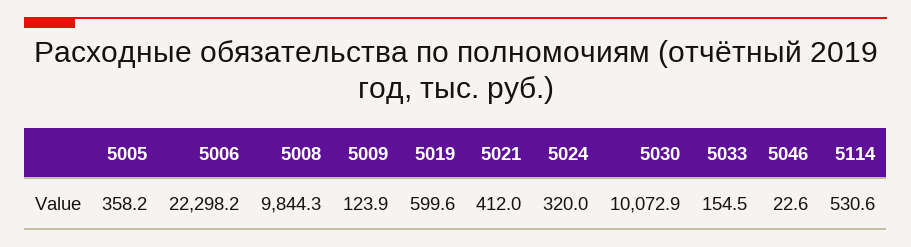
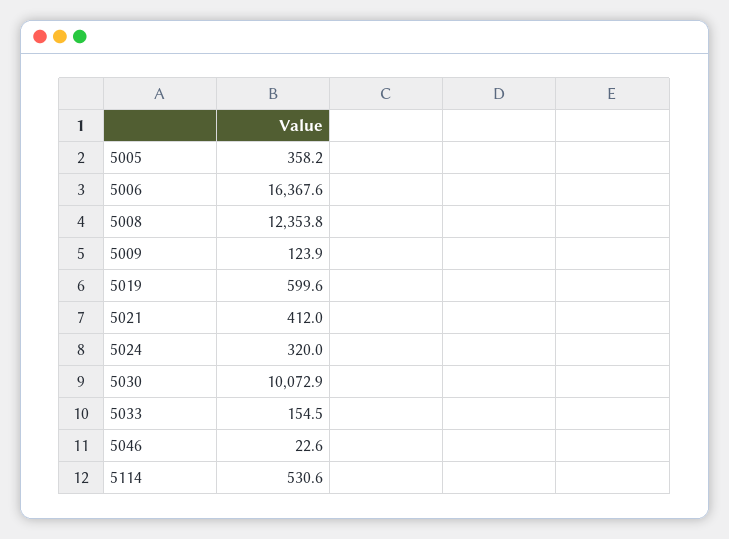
  {
    "5005": 358.2,
-   "5006": 22298.2,
+   "5006": 16367.6,
-   "5008": 9844.3,
+   "5008": 12353.8,
    "5009": 123.9,
    "5019": 599.6,
    "5021": 412,
    "5024": 320,
    "5030": 10072.9,
    "5033": 154.5,
    "5046": 22.6,
    "5114": 530.6
  }

